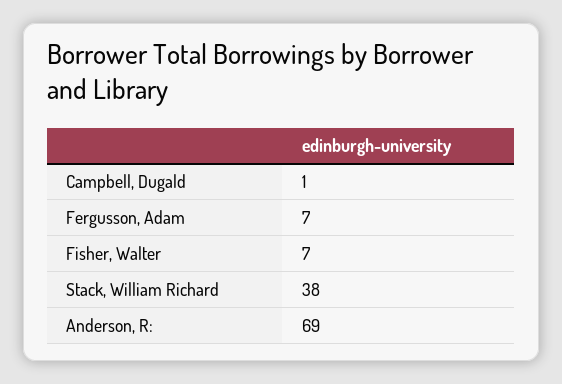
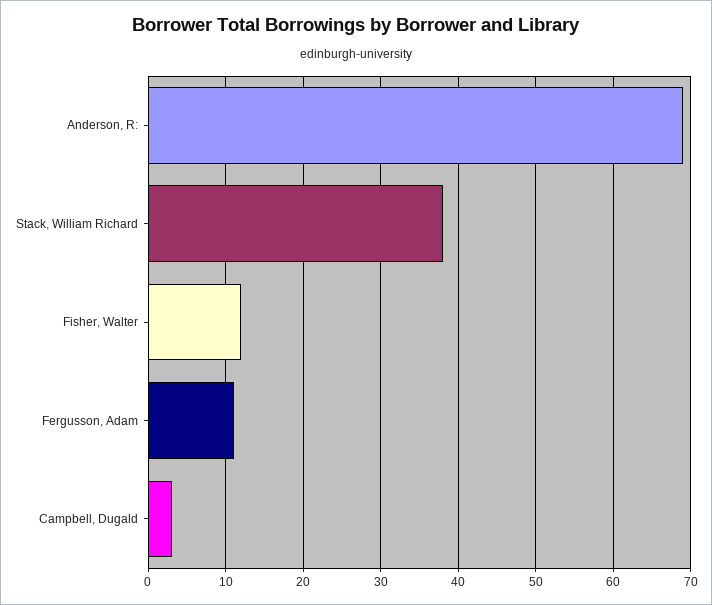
  {
-   "Campbell, Dugald": 1,
+   "Campbell, Dugald": 3,
-   "Fergusson, Adam": 7,
+   "Fergusson, Adam": 11,
-   "Fisher, Walter": 7,
+   "Fisher, Walter": 12,
    "Stack, William Richard": 38,
    "Anderson, R:": 69
  }

